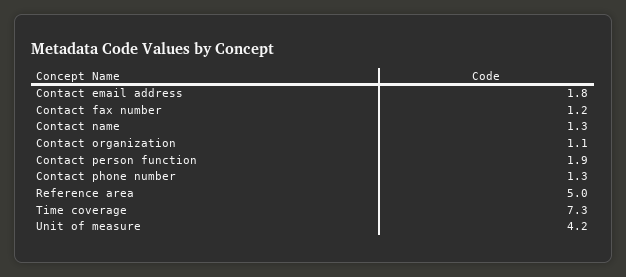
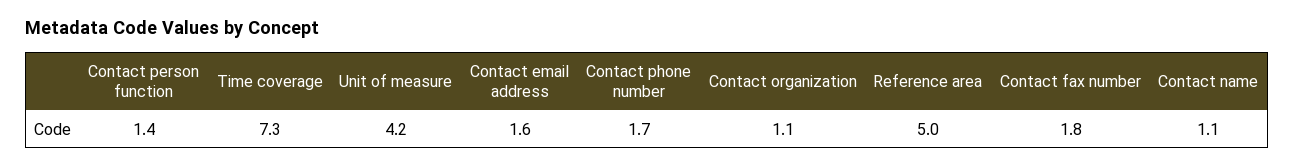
  {
-   "Contact email address": 1.8,
+   "Contact email address": 1.6,
-   "Contact fax number": 1.2,
+   "Contact fax number": 1.8,
-   "Contact name": 1.3,
+   "Contact name": 1.1,
    "Contact organization": 1.1,
-   "Contact person function": 1.9,
+   "Contact person function": 1.4,
-   "Contact phone number": 1.3,
+   "Contact phone number": 1.7,
    "Reference area": 5,
    "Time coverage": 7.3,
    "Unit of measure": 4.2
  }

